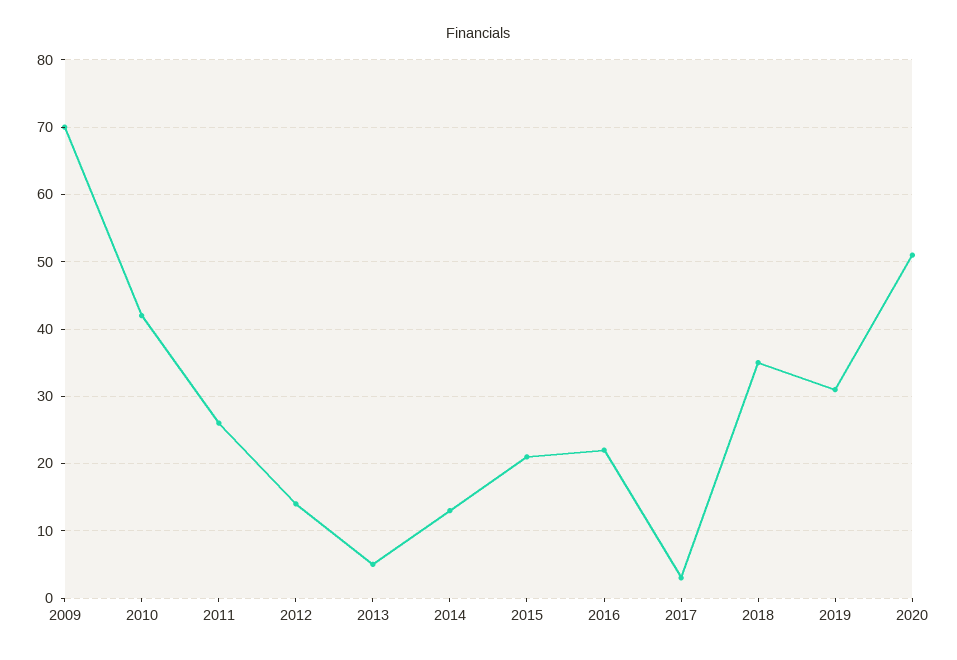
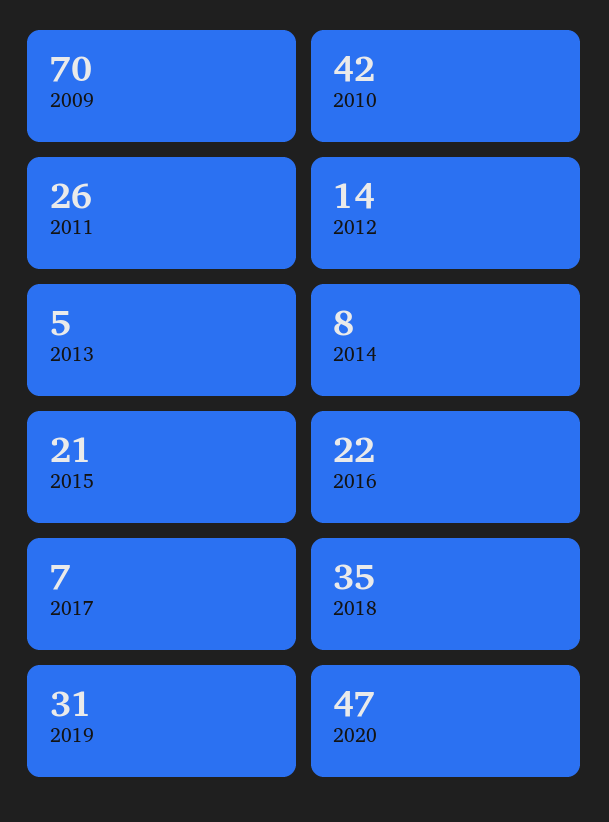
  {
    "2009": 70,
    "2010": 42,
    "2011": 26,
    "2012": 14,
    "2013": 5,
-   "2014": 13,
+   "2014": 8,
    "2015": 21,
    "2016": 22,
-   "2017": 3,
+   "2017": 7,
    "2018": 35,
    "2019": 31,
-   "2020": 51
+   "2020": 47
  }

